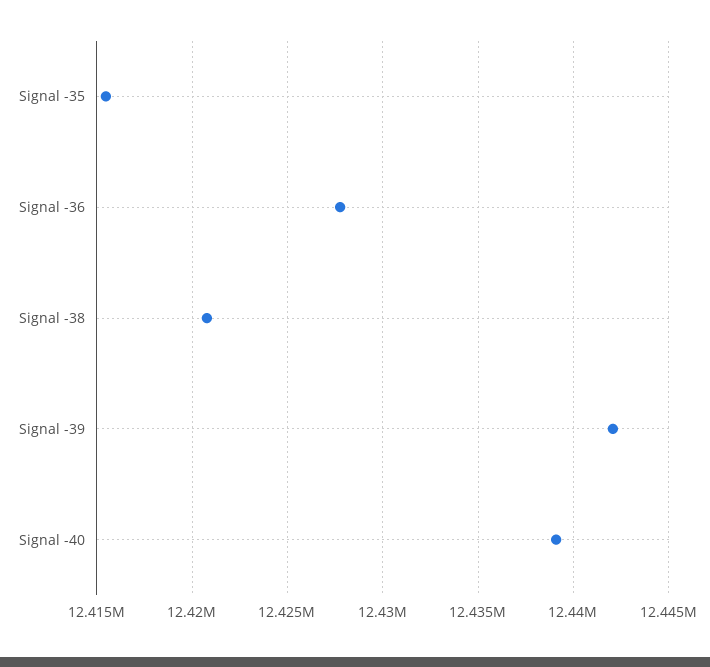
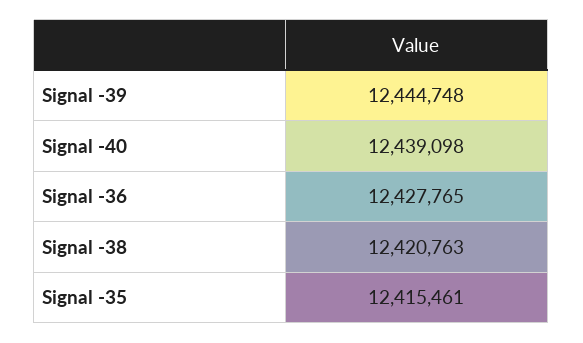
  {
    "Signal -35": 12415461,
    "Signal -36": 12427765,
    "Signal -38": 12420763,
-   "Signal -39": 12442000,
+   "Signal -39": 12444748,
    "Signal -40": 12439098
  }

